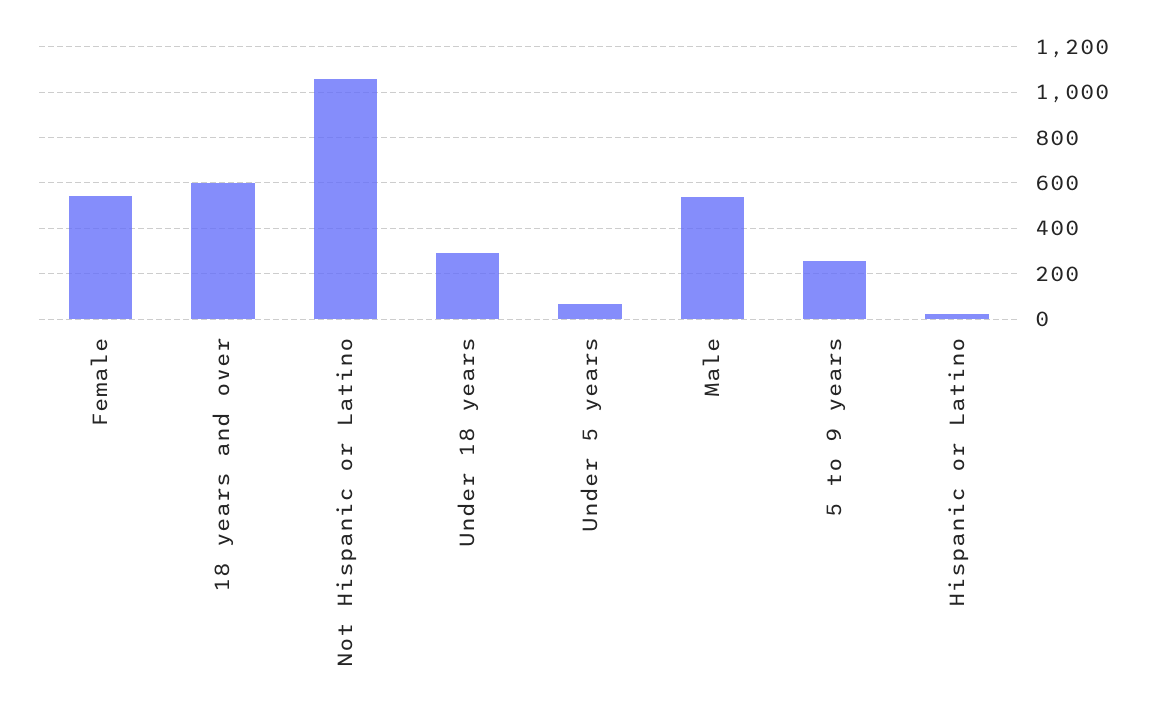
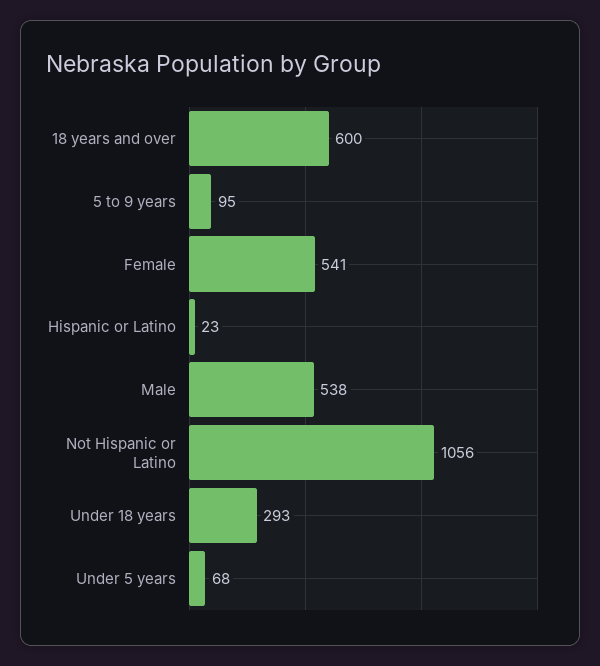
  {
    "Female": 541,
    "18 years and over": 600,
    "Not Hispanic or Latino": 1056,
    "Under 18 years": 293,
    "Under 5 years": 68,
    "Male": 538,
-   "5 to 9 years": 250,
+   "5 to 9 years": 95,
    "Hispanic or Latino": 23
  }

